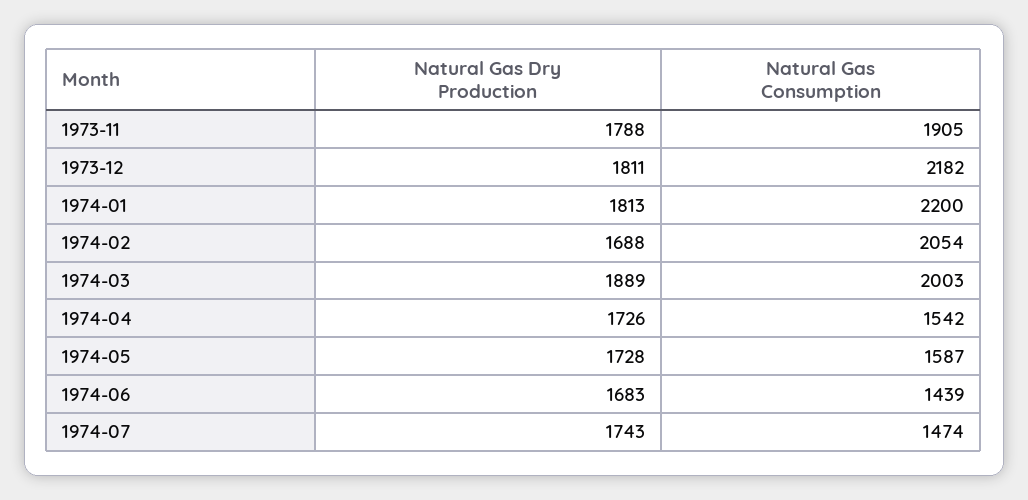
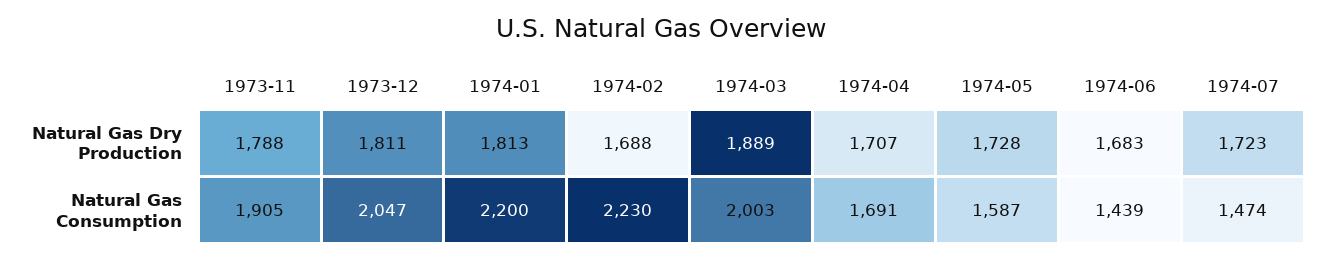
  {
    "Natural Gas Dry Production": {
      "1973-11": 1788,
      "1973-12": 1811,
      "1974-01": 1813,
      "1974-02": 1688,
      "1974-03": 1889,
-     "1974-04": 1726,
+     "1974-04": 1707,
      "1974-05": 1728,
      "1974-06": 1683,
-     "1974-07": 1743
+     "1974-07": 1723
    },
    "Natural Gas Consumption": {
      "1973-11": 1905,
-     "1973-12": 2182,
+     "1973-12": 2047,
      "1974-01": 2200,
-     "1974-02": 2054,
+     "1974-02": 2230,
      "1974-03": 2003,
-     "1974-04": 1542,
+     "1974-04": 1691,
      "1974-05": 1587,
      "1974-06": 1439,
      "1974-07": 1474
    }
  }

